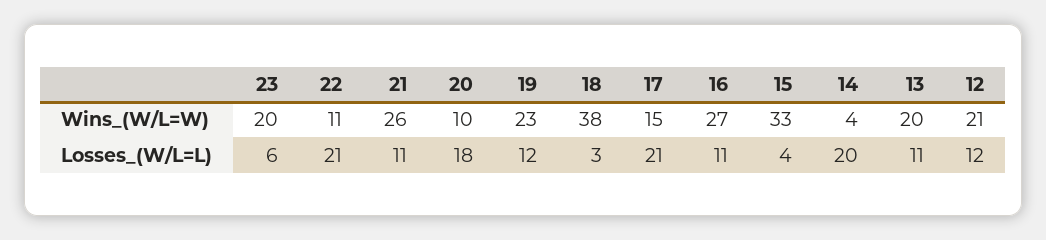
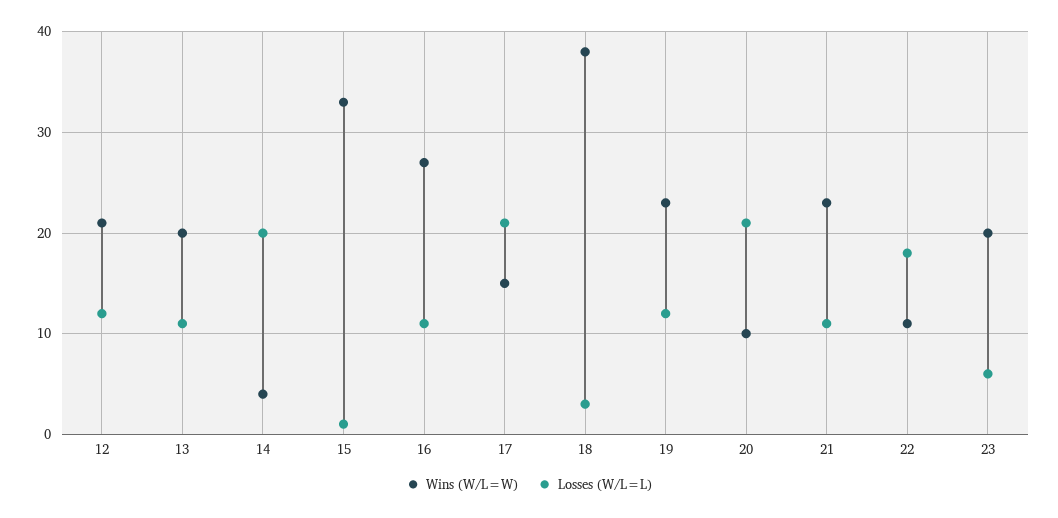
  {
    "Wins_(W/L=W)": {
      "23": 20,
      "22": 11,
-     "21": 26,
+     "21": 23,
      "20": 10,
      "19": 23,
      "18": 38,
      "17": 15,
      "16": 27,
      "15": 33,
      "14": 4,
      "13": 20,
      "12": 21
    },
    "Losses_(W/L=L)": {
      "23": 6,
-     "22": 21,
+     "22": 18,
      "21": 11,
-     "20": 18,
+     "20": 21,
      "19": 12,
      "18": 3,
      "17": 21,
      "16": 11,
-     "15": 4,
+     "15": 1,
      "14": 20,
      "13": 11,
      "12": 12
    }
  }

